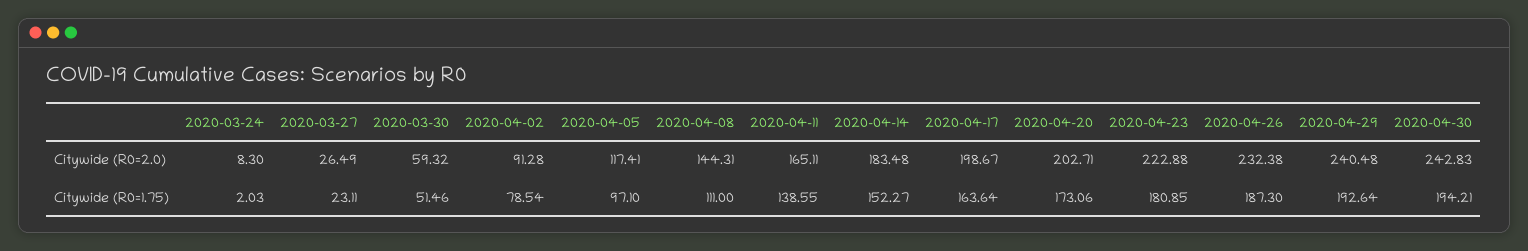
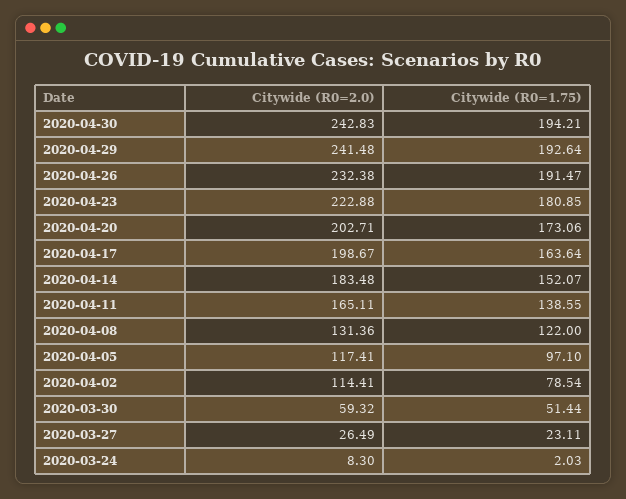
  {
    "2020-03-24": {
      "Citywide (R0=2.0)": 8.3,
      "Citywide (R0=1.75)": 2.03
    },
    "2020-03-27": {
      "Citywide (R0=2.0)": 26.49,
      "Citywide (R0=1.75)": 23.11
    },
    "2020-03-30": {
      "Citywide (R0=2.0)": 59.32,
-     "Citywide (R0=1.75)": 51.46
+     "Citywide (R0=1.75)": 51.44
    },
    "2020-04-02": {
-     "Citywide (R0=2.0)": 91.28,
+     "Citywide (R0=2.0)": 114.41,
      "Citywide (R0=1.75)": 78.54
    },
    "2020-04-05": {
      "Citywide (R0=2.0)": 117.41,
      "Citywide (R0=1.75)": 97.1
    },
    "2020-04-08": {
-     "Citywide (R0=2.0)": 144.31,
+     "Citywide (R0=2.0)": 131.36,
-     "Citywide (R0=1.75)": 111
+     "Citywide (R0=1.75)": 122
    },
    "2020-04-11": {
      "Citywide (R0=2.0)": 165.11,
      "Citywide (R0=1.75)": 138.55
    },
    "2020-04-14": {
      "Citywide (R0=2.0)": 183.48,
-     "Citywide (R0=1.75)": 152.27
+     "Citywide (R0=1.75)": 152.07
    },
    "2020-04-17": {
      "Citywide (R0=2.0)": 198.67,
      "Citywide (R0=1.75)": 163.64
    },
    "2020-04-20": {
      "Citywide (R0=2.0)": 202.71,
      "Citywide (R0=1.75)": 173.06
    },
    "2020-04-23": {
      "Citywide (R0=2.0)": 222.88,
      "Citywide (R0=1.75)": 180.85
    },
    "2020-04-26": {
      "Citywide (R0=2.0)": 232.38,
-     "Citywide (R0=1.75)": 187.3
+     "Citywide (R0=1.75)": 191.47
    },
    "2020-04-29": {
-     "Citywide (R0=2.0)": 240.48,
+     "Citywide (R0=2.0)": 241.48,
      "Citywide (R0=1.75)": 192.64
    },
    "2020-04-30": {
      "Citywide (R0=2.0)": 242.83,
      "Citywide (R0=1.75)": 194.21
    }
  }

